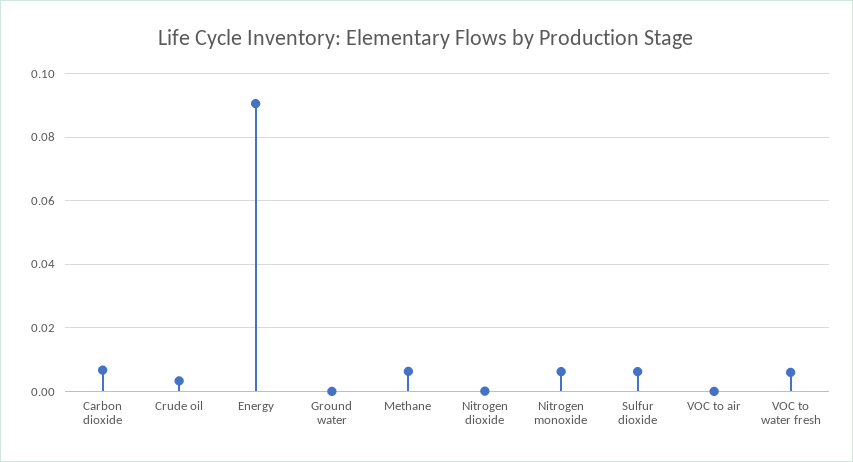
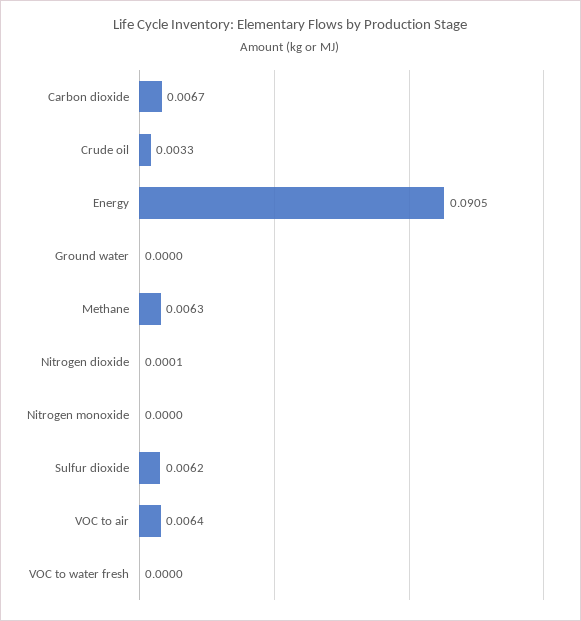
  {
    "Carbon dioxide": 0.0067,
    "Crude oil": 0.0033,
    "Energy": 0.0905,
    "Ground water": 0,
    "Methane": 0.0063,
    "Nitrogen dioxide": 0.0001,
-   "Nitrogen monoxide": 0.006,
+   "Nitrogen monoxide": 0,
    "Sulfur dioxide": 0.0062,
-   "VOC to air": 0,
+   "VOC to air": 0.0064,
-   "VOC to water fresh": 0.006
+   "VOC to water fresh": 0
  }

